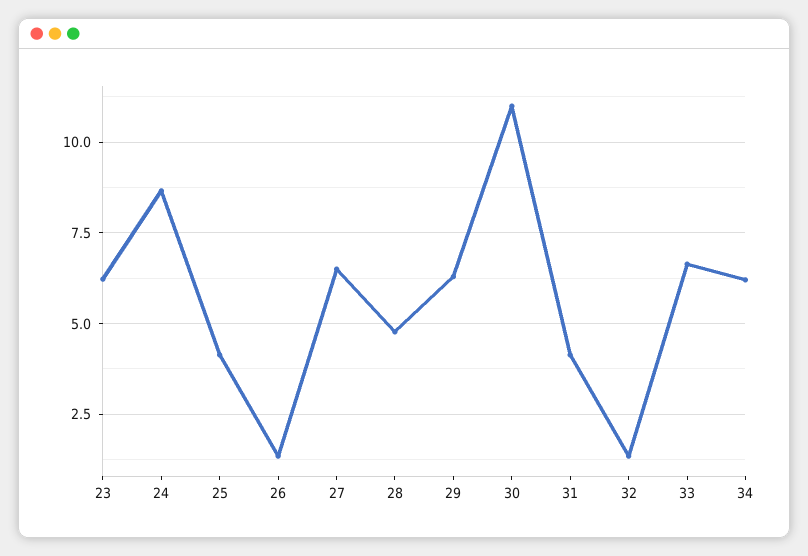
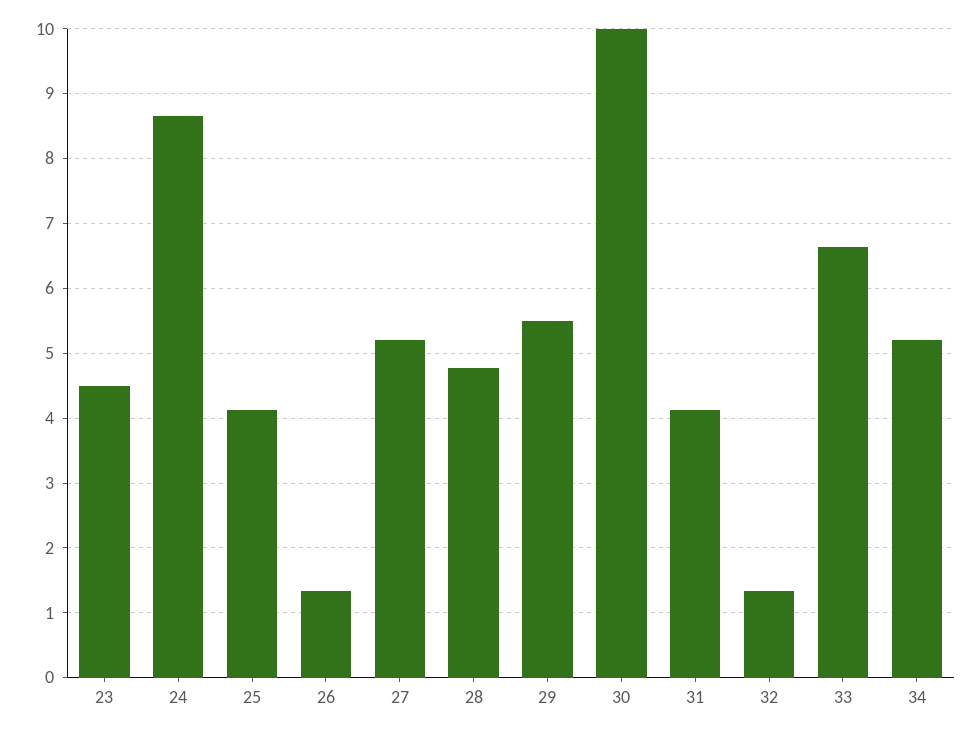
  {
-   "23": 6.25,
+   "23": 4.5,
    "24": 8.7,
    "25": 4.1,
    "26": 1.3,
-   "27": 6.5,
+   "27": 5.2,
    "28": 4.8,
-   "29": 6.25,
+   "29": 5.5,
-   "30": 11,
+   "30": 10,
    "31": 4.1,
    "32": 1.3,
    "33": 6.6,
-   "34": 6.25
+   "34": 5.2
  }

